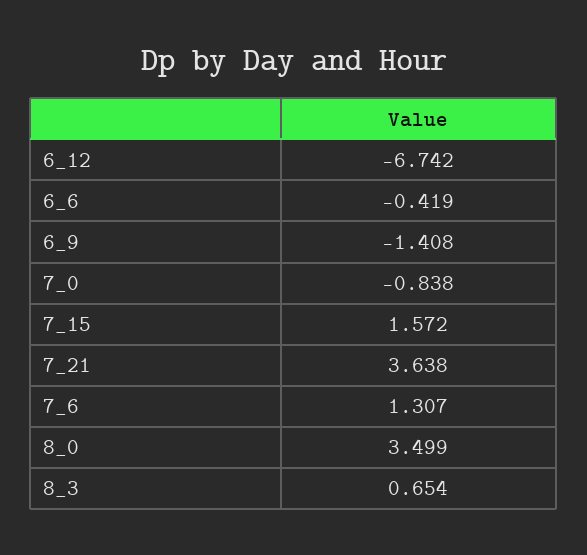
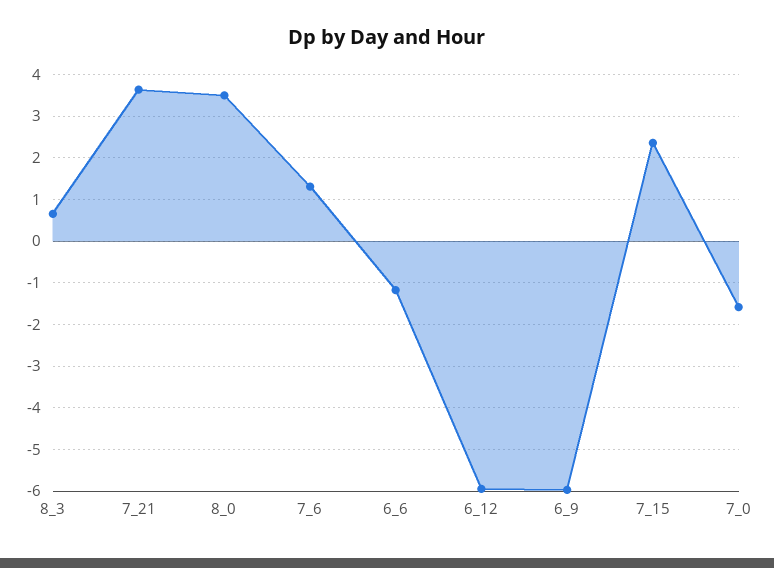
  {
-   "6_12": -6.742,
+   "6_12": -6,
-   "6_6": -0.419,
+   "6_6": -1.2,
-   "6_9": -1.408,
+   "6_9": -6,
-   "7_0": -0.838,
+   "7_0": -1.6,
-   "7_15": 1.572,
+   "7_15": 2.4,
    "7_21": 3.638,
    "7_6": 1.307,
    "8_0": 3.499,
    "8_3": 0.654
  }

